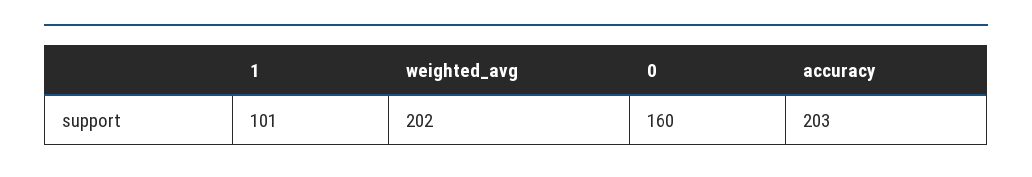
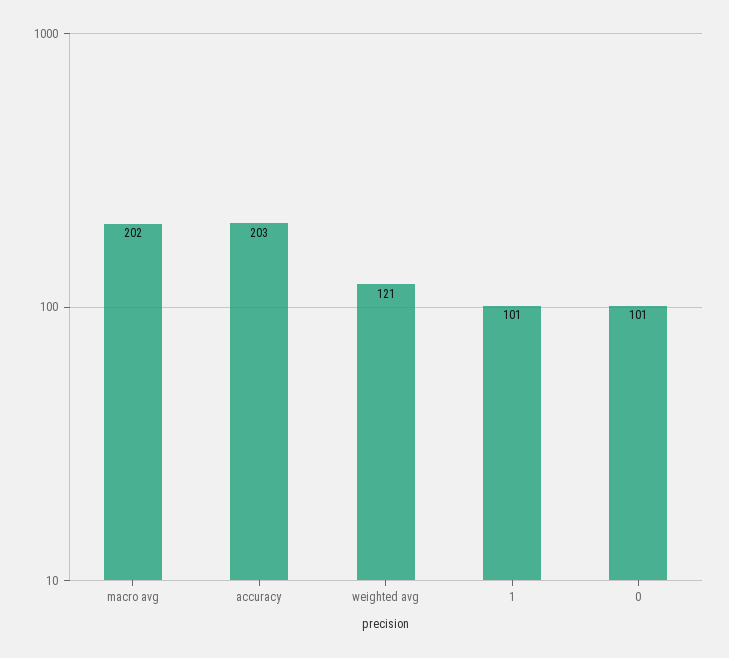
  {
    "1": 101,
-   "weighted_avg": 202,
+   "weighted_avg": 121,
-   "0": 160,
+   "0": 101,
-   "accuracy": 203
+   "accuracy": 203,
+   "macro avg": 202
  }

